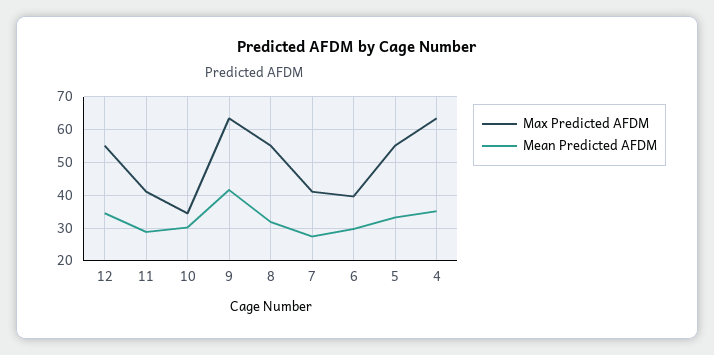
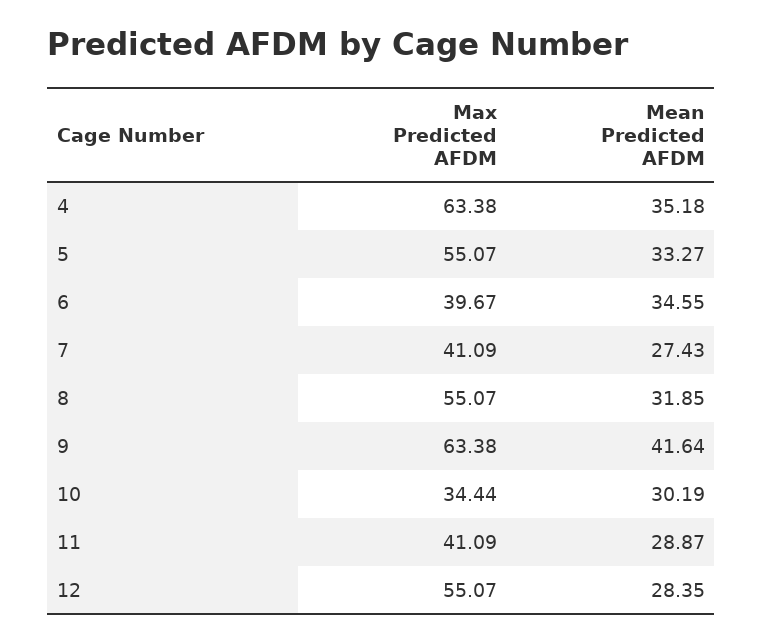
  {
    "Max Predicted AFDM": {
      "12": 55.07,
      "11": 41.09,
      "10": 34.44,
      "9": 63.38,
      "8": 55.07,
      "7": 41.09,
      "6": 39.67,
      "5": 55.07,
      "4": 63.38
    },
    "Mean Predicted AFDM": {
-     "12": 34,
+     "12": 28.35,
      "11": 28.87,
      "10": 30.19,
      "9": 41.64,
      "8": 31.85,
      "7": 27.43,
-     "6": 30,
+     "6": 34.55,
      "5": 33.27,
      "4": 35.18
    }
  }

